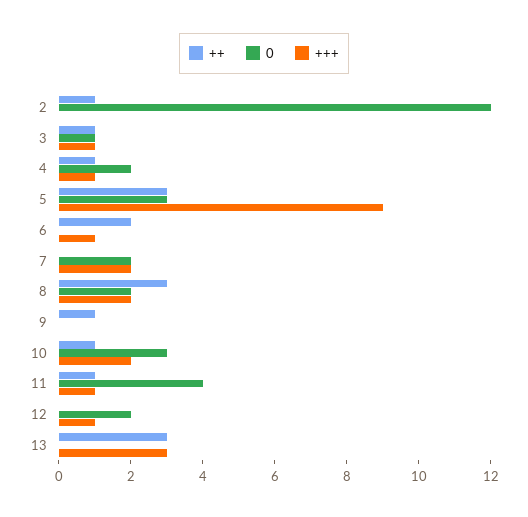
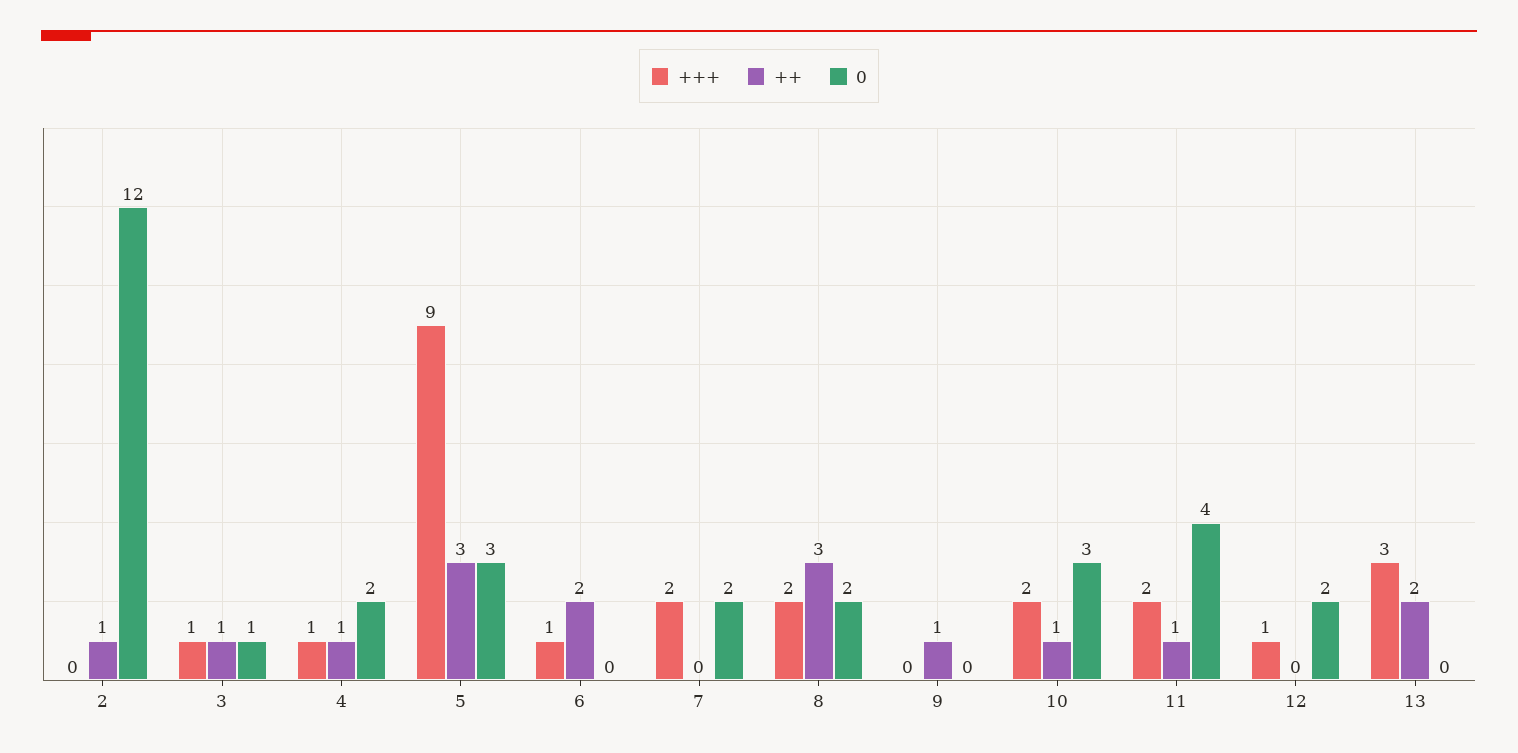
  {
    "++": {
      "2": 1,
      "3": 1,
      "4": 1,
      "5": 3,
      "6": 2,
      "7": 0,
      "8": 3,
      "9": 1,
      "10": 1,
      "11": 1,
      "12": 0,
-     "13": 3
+     "13": 2
    },
    "0": {
      "2": 12,
      "3": 1,
      "4": 2,
      "5": 3,
      "6": 0,
      "7": 2,
      "8": 2,
      "9": 0,
      "10": 3,
      "11": 4,
      "12": 2,
      "13": 0
    },
    "+++": {
      "2": 0,
      "3": 1,
      "4": 1,
      "5": 9,
      "6": 1,
      "7": 2,
      "8": 2,
      "9": 0,
      "10": 2,
-     "11": 1,
+     "11": 2,
      "12": 1,
      "13": 3
    }
  }

